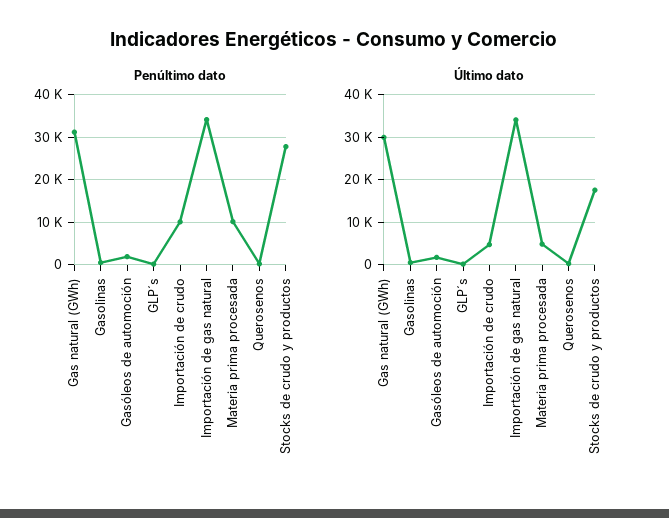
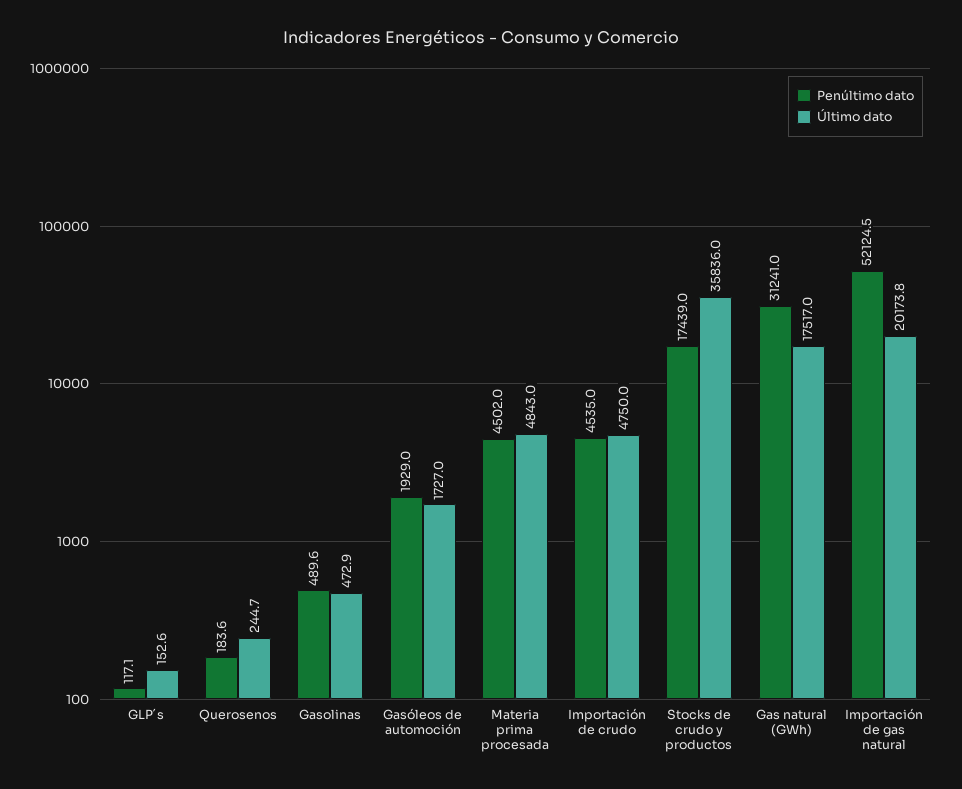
  {
    "Penúltimo dato": {
      "Gas natural (GWh)": 31241,
      "Gasolinas": 489.6,
      "Gasóleos de automoción": 1929,
      "GLP´s": 117.1,
-     "Importación de crudo": 10000,
+     "Importación de crudo": 4535,
-     "Importación de gas natural": 34000,
+     "Importación de gas natural": 52124.5,
-     "Materia prima procesada": 10000,
+     "Materia prima procesada": 4502,
      "Querosenos": 183.6,
-     "Stocks de crudo y productos": 28000
+     "Stocks de crudo y productos": 17439
    },
    "Último dato": {
-     "Gas natural (GWh)": 30000,
+     "Gas natural (GWh)": 17517,
      "Gasolinas": 472.9,
      "Gasóleos de automoción": 1727,
      "GLP´s": 152.6,
      "Importación de crudo": 4750,
-     "Importación de gas natural": 34000,
+     "Importación de gas natural": 20173.8,
      "Materia prima procesada": 4843,
      "Querosenos": 244.7,
-     "Stocks de crudo y productos": 18000
+     "Stocks de crudo y productos": 35836
    }
  }

